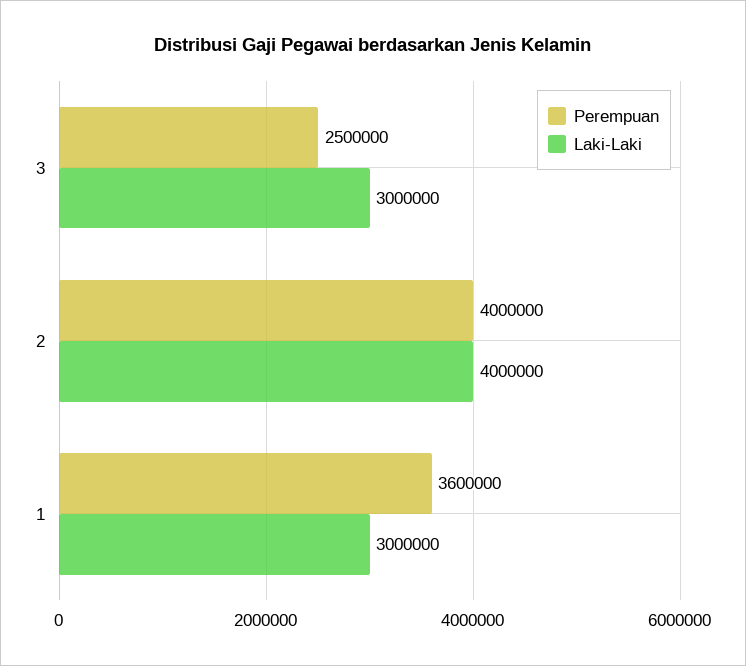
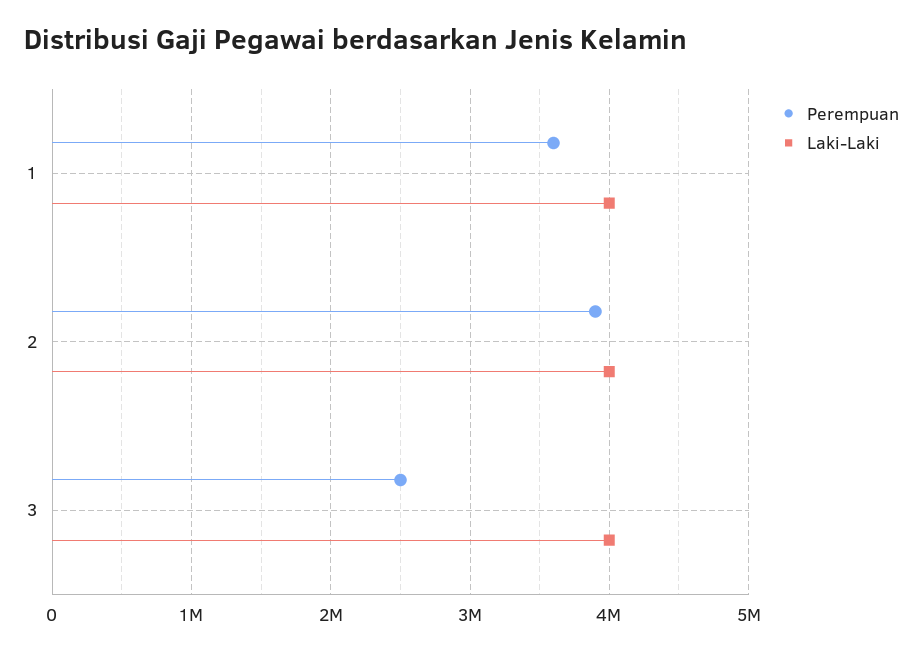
  {
    "Perempuan": {
      "3": 2500000,
-     "2": 4000000,
+     "2": 3900000,
      "1": 3600000
    },
    "Laki-Laki": {
-     "3": 3000000,
+     "3": 4000000,
      "2": 4000000,
-     "1": 3000000
+     "1": 4000000
    }
  }

